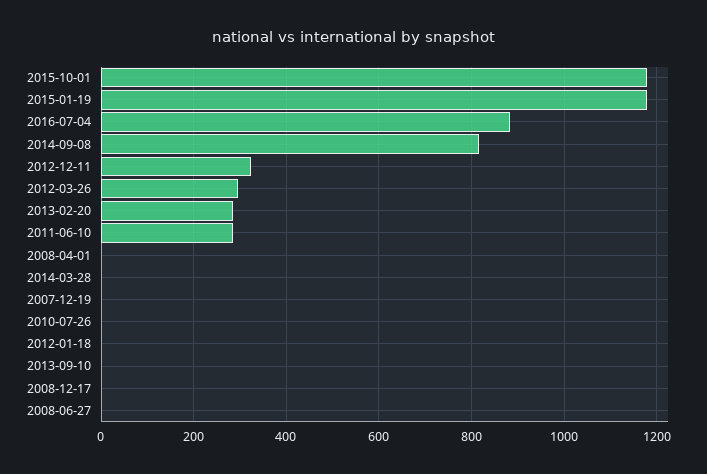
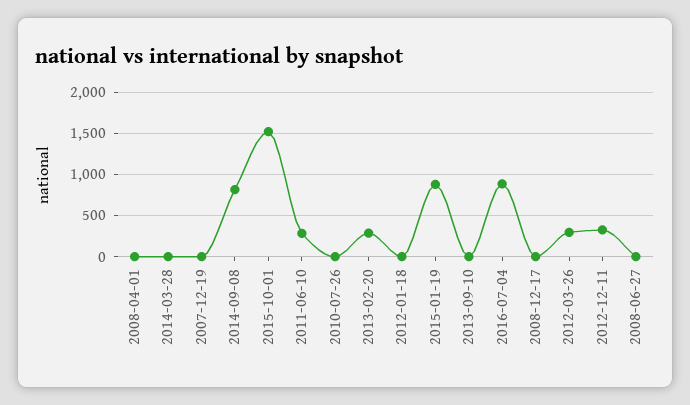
  {
-   "2015-10-01": 1180,
+   "2015-10-01": 1500,
-   "2015-01-19": 1180,
+   "2015-01-19": 900,
    "2016-07-04": 880,
    "2014-09-08": 820,
    "2012-12-11": 320,
    "2012-03-26": 300,
    "2013-02-20": 280,
    "2011-06-10": 280,
    "2008-04-01": 0,
    "2014-03-28": 0,
    "2007-12-19": 0,
    "2010-07-26": 0,
    "2012-01-18": 0,
    "2013-09-10": 0,
    "2008-12-17": 0,
    "2008-06-27": 0
  }

